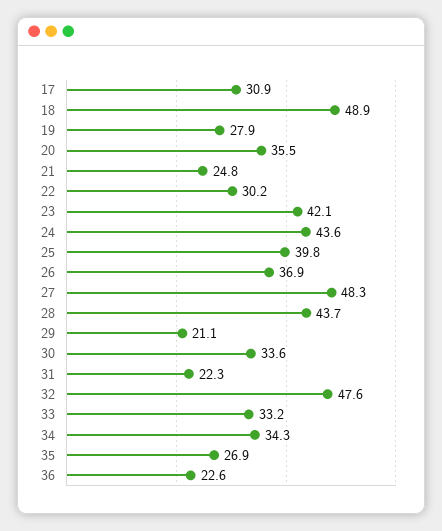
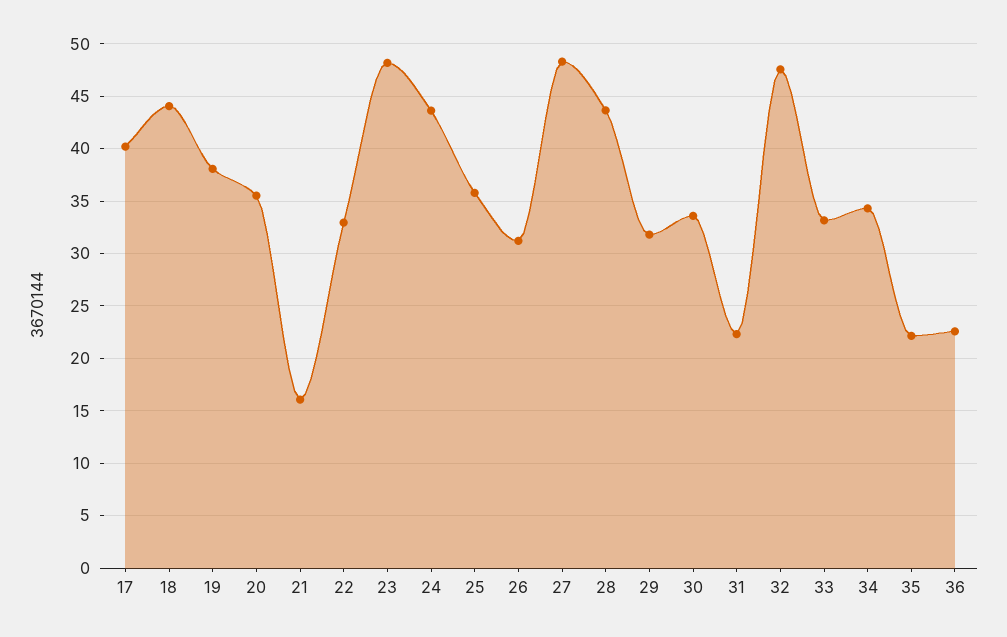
  {
-   "17": 30.9,
+   "17": 40,
-   "18": 48.9,
+   "18": 44,
-   "19": 27.9,
+   "19": 38,
    "20": 35.5,
-   "21": 24.8,
+   "21": 16,
-   "22": 30.2,
+   "22": 33,
-   "23": 42.1,
+   "23": 48,
    "24": 43.6,
-   "25": 39.8,
+   "25": 36,
-   "26": 36.9,
+   "26": 31,
    "27": 48.3,
    "28": 43.7,
-   "29": 21.1,
+   "29": 32,
    "30": 33.6,
    "31": 22.3,
    "32": 47.6,
    "33": 33.2,
    "34": 34.3,
-   "35": 26.9,
+   "35": 22,
    "36": 22.6
  }

